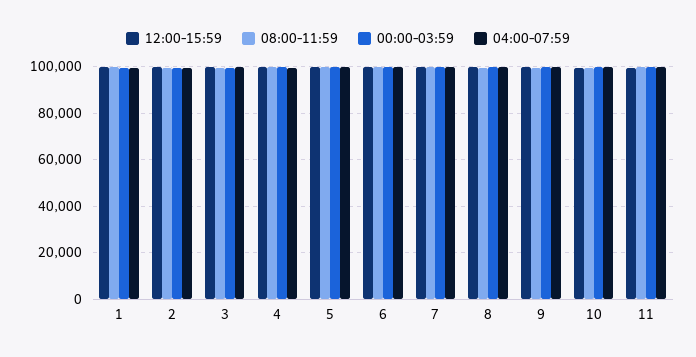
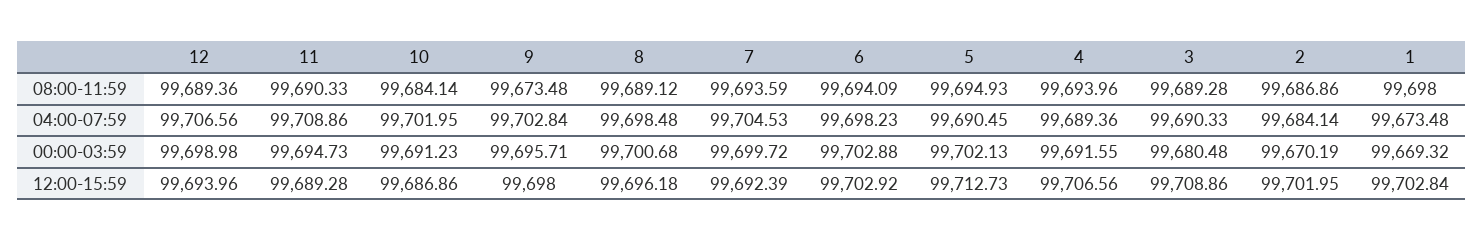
  {
    "12:00-15:59": {
      "1": 99702.84,
      "2": 99701.95,
      "3": 99708.86,
      "4": 99706.56,
      "5": 99712.73,
      "6": 99702.92,
      "7": 99692.39,
      "8": 99696.18,
      "9": 99698,
      "10": 99686.86,
-     "11": 99689.28
+     "11": 99689.28,
+     "12": 99693.96
    },
    "08:00-11:59": {
      "1": 99698,
      "2": 99686.86,
      "3": 99689.28,
      "4": 99693.96,
      "5": 99694.93,
      "6": 99694.09,
      "7": 99693.59,
      "8": 99689.12,
      "9": 99673.48,
      "10": 99684.14,
-     "11": 99690.33
+     "11": 99690.33,
+     "12": 99689.36
    },
    "00:00-03:59": {
      "1": 99669.32,
      "2": 99670.19,
      "3": 99680.48,
      "4": 99691.55,
      "5": 99702.13,
      "6": 99702.88,
      "7": 99699.72,
      "8": 99700.68,
      "9": 99695.71,
      "10": 99691.23,
-     "11": 99694.73
+     "11": 99694.73,
+     "12": 99698.98
    },
    "04:00-07:59": {
      "1": 99673.48,
      "2": 99684.14,
      "3": 99690.33,
      "4": 99689.36,
      "5": 99690.45,
      "6": 99698.23,
      "7": 99704.53,
      "8": 99698.48,
      "9": 99702.84,
      "10": 99701.95,
-     "11": 99708.86
+     "11": 99708.86,
+     "12": 99706.56
    }
  }

